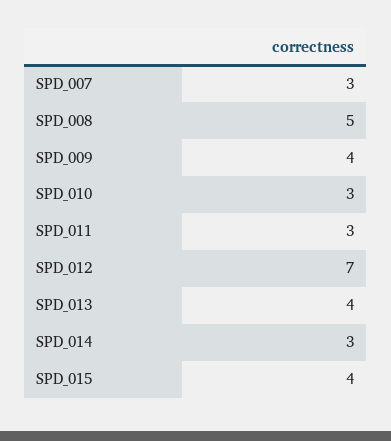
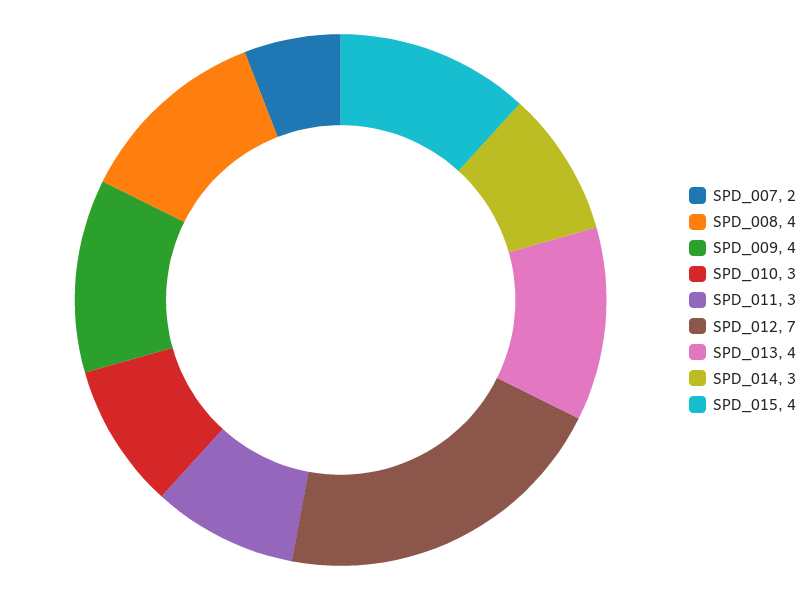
  {
-   "SPD_007": 3,
+   "SPD_007": 2,
-   "SPD_008": 5,
+   "SPD_008": 4,
    "SPD_009": 4,
    "SPD_010": 3,
    "SPD_011": 3,
    "SPD_012": 7,
    "SPD_013": 4,
    "SPD_014": 3,
    "SPD_015": 4
  }

